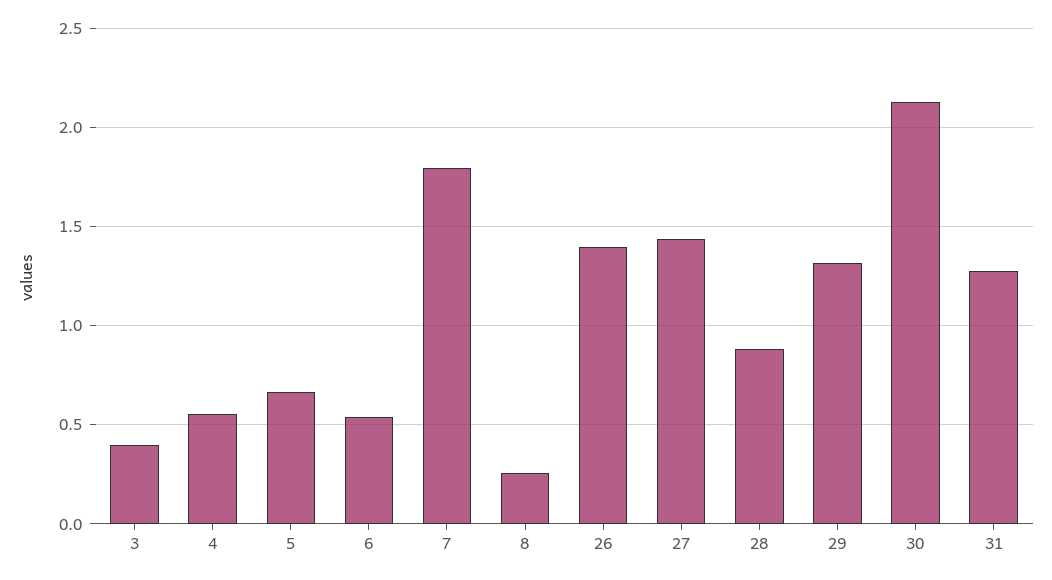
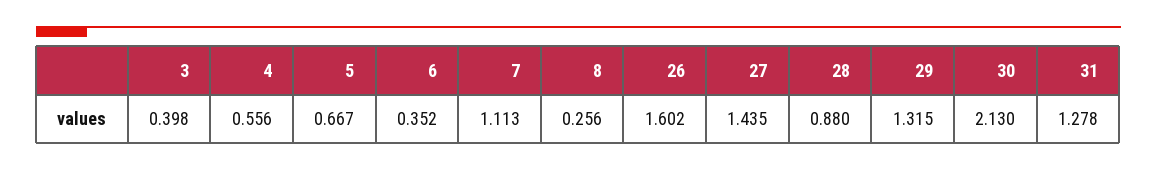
  {
    "3": 0.398,
    "4": 0.556,
    "5": 0.667,
-   "6": 0.55,
+   "6": 0.352,
-   "7": 1.8,
+   "7": 1.113,
    "8": 0.256,
-   "26": 1.4,
+   "26": 1.602,
    "27": 1.435,
    "28": 0.88,
    "29": 1.315,
    "30": 2.13,
    "31": 1.278
  }

